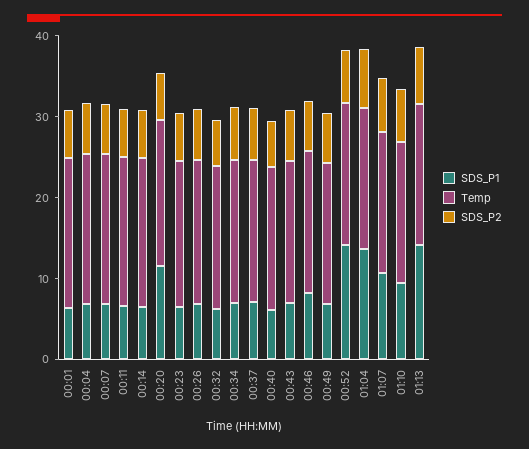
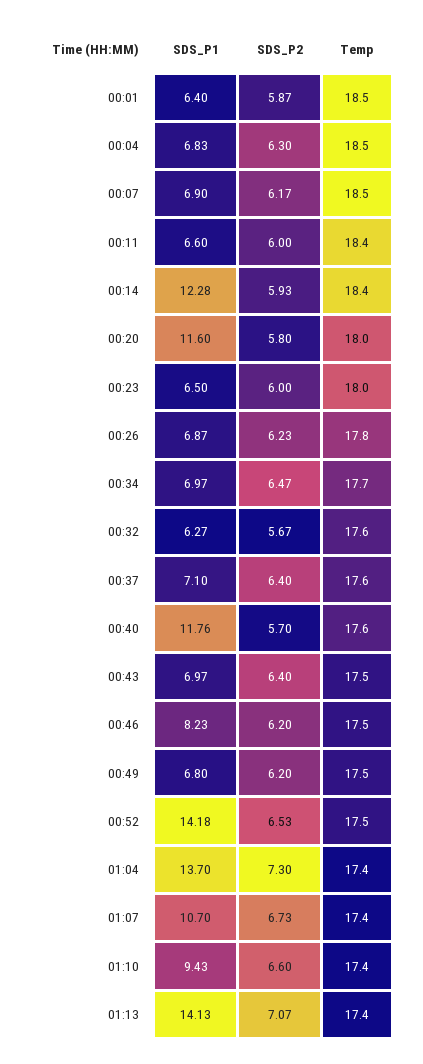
  {
    "SDS_P1": {
      "00:01": 6.4,
      "00:04": 6.83,
      "00:07": 6.9,
      "00:11": 6.6,
-     "00:14": 6,
+     "00:14": 12.28,
      "00:20": 11.6,
      "00:23": 6.5,
      "00:26": 6.87,
      "00:32": 6.27,
      "00:34": 6.97,
      "00:37": 7.1,
-     "00:40": 6,
+     "00:40": 11.76,
      "00:43": 6.97,
      "00:46": 8.23,
      "00:49": 6.8,
      "00:52": 14.18,
      "01:04": 13.7,
      "01:07": 10.7,
      "01:10": 9.43,
      "01:13": 14.13
    },
    "Temp": {
      "00:01": 18.5,
      "00:04": 18.5,
      "00:07": 18.5,
      "00:11": 18.4,
      "00:14": 18.4,
      "00:20": 18,
      "00:23": 18,
      "00:26": 17.8,
      "00:32": 17.6,
      "00:34": 17.7,
      "00:37": 17.6,
      "00:40": 17.6,
      "00:43": 17.5,
      "00:46": 17.5,
      "00:49": 17.5,
      "00:52": 17.5,
      "01:04": 17.4,
      "01:07": 17.4,
      "01:10": 17.4,
      "01:13": 17.4
    },
    "SDS_P2": {
      "00:01": 5.87,
      "00:04": 6.3,
      "00:07": 6.17,
      "00:11": 6,
      "00:14": 5.93,
      "00:20": 5.8,
      "00:23": 6,
      "00:26": 6.23,
      "00:32": 5.67,
      "00:34": 6.47,
      "00:37": 6.4,
      "00:40": 5.7,
      "00:43": 6.4,
      "00:46": 6.2,
      "00:49": 6.2,
      "00:52": 6.53,
      "01:04": 7.3,
      "01:07": 6.73,
      "01:10": 6.6,
      "01:13": 7.07
    }
  }

